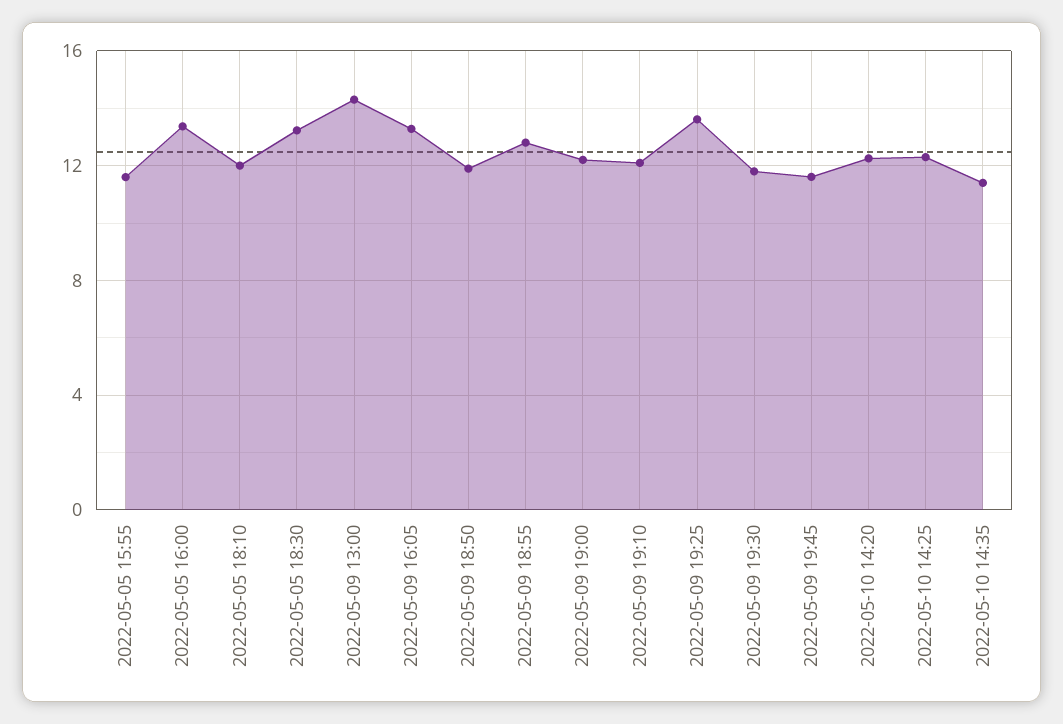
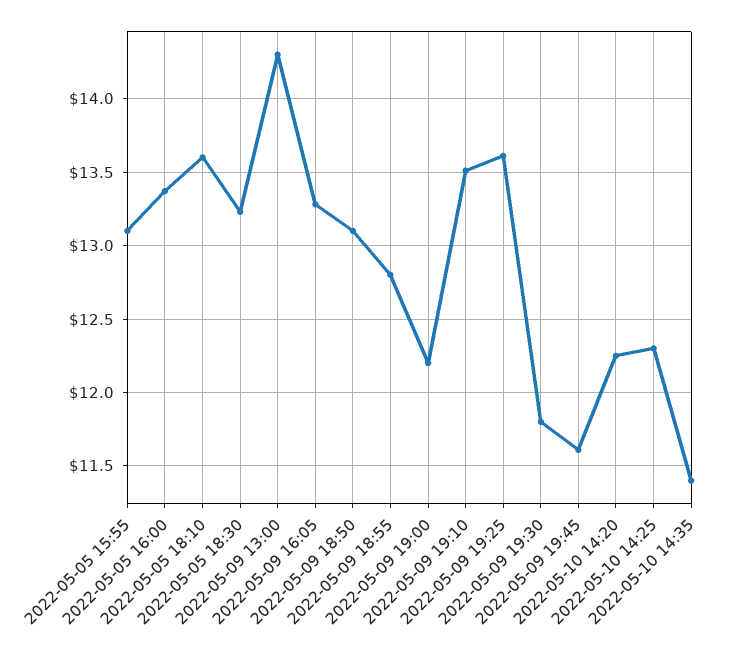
  {
-   "2022-05-05 15:55": 11.5,
+   "2022-05-05 15:55": 13.1,
    "2022-05-05 16:00": 13.35,
-   "2022-05-05 18:10": 12,
+   "2022-05-05 18:10": 13.6,
    "2022-05-05 18:30": 13.25,
    "2022-05-09 13:00": 14.3,
    "2022-05-09 16:05": 13.3,
-   "2022-05-09 18:50": 12,
+   "2022-05-09 18:50": 13.1,
    "2022-05-09 18:55": 12.8,
    "2022-05-09 19:00": 12.2,
-   "2022-05-09 19:10": 12,
+   "2022-05-09 19:10": 13.5,
    "2022-05-09 19:25": 13.6,
    "2022-05-09 19:30": 11.8,
    "2022-05-09 19:45": 11.6,
    "2022-05-10 14:20": 12.25,
    "2022-05-10 14:25": 12.3,
    "2022-05-10 14:35": 11.4
  }

